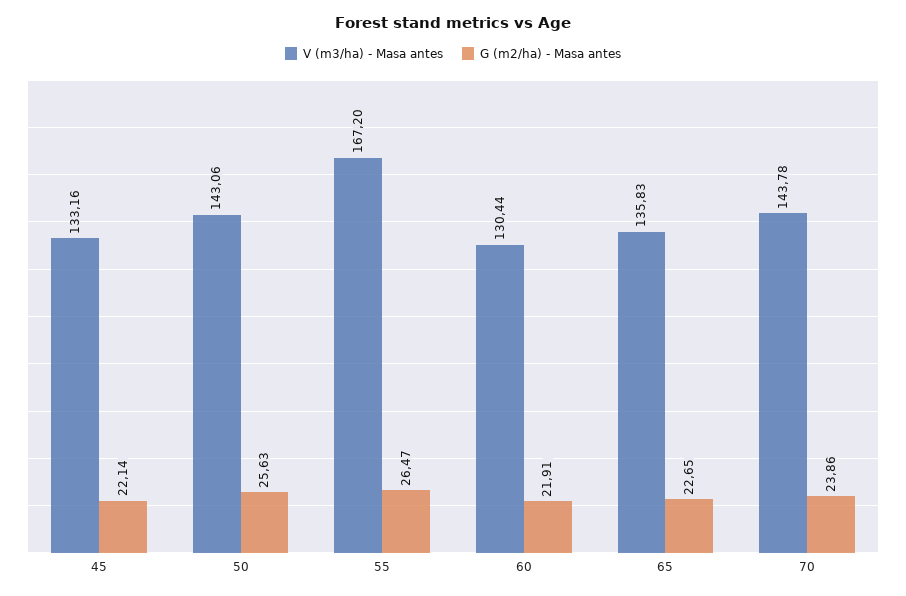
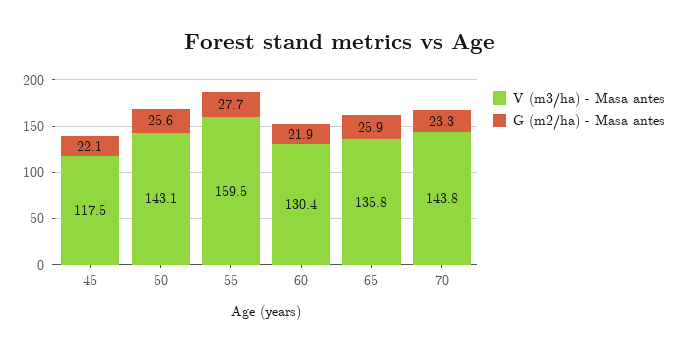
  {
    "V (m3/ha) - Masa antes": {
-     "45": 133.16,
+     "45": 117.5,
      "50": 143.06,
-     "55": 167.2,
+     "55": 159.5,
      "60": 130.44,
      "65": 135.83,
      "70": 143.78
    },
    "G (m2/ha) - Masa antes": {
      "45": 22.14,
      "50": 25.63,
-     "55": 26.47,
+     "55": 27.7,
      "60": 21.91,
-     "65": 22.65,
+     "65": 25.9,
-     "70": 23.86
+     "70": 23.3
    }
  }

